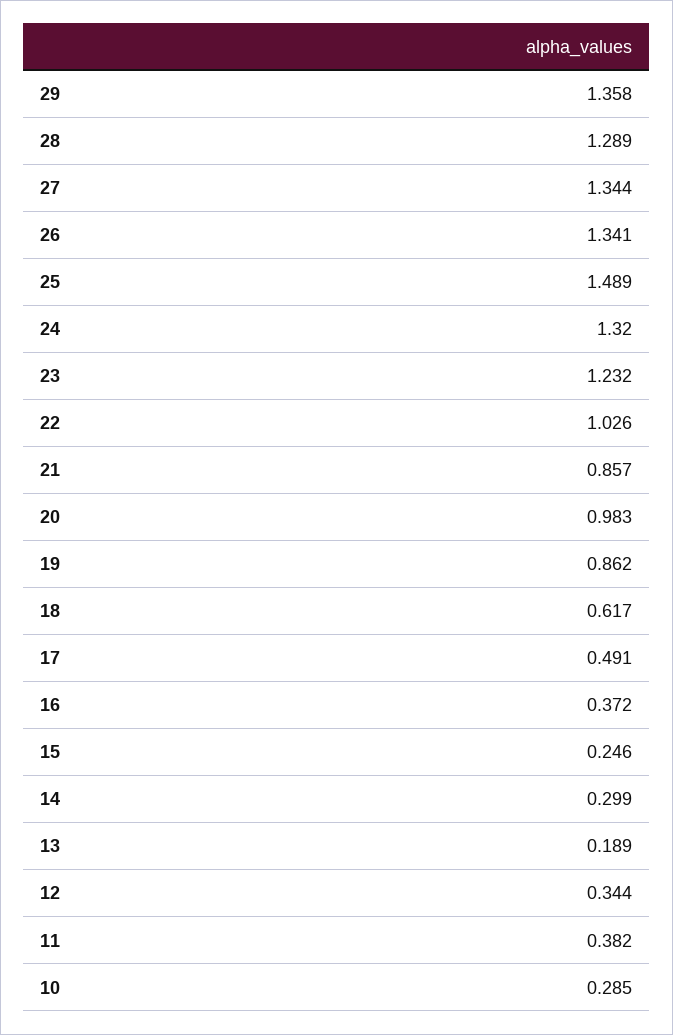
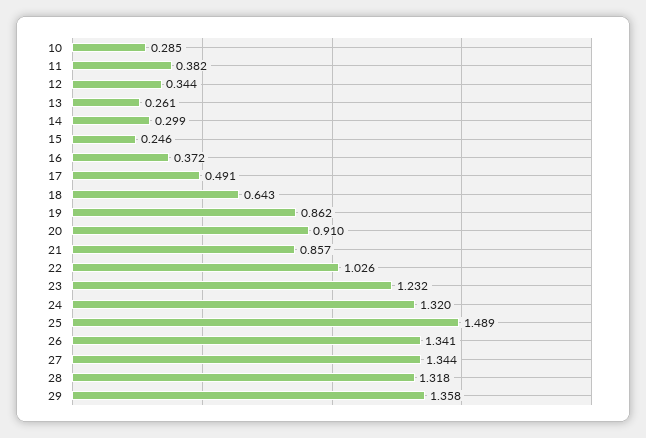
  {
    "29": 1.358,
-   "28": 1.289,
+   "28": 1.318,
    "27": 1.344,
    "26": 1.341,
    "25": 1.489,
    "24": 1.32,
    "23": 1.232,
    "22": 1.026,
    "21": 0.857,
-   "20": 0.983,
+   "20": 0.91,
    "19": 0.862,
-   "18": 0.617,
+   "18": 0.643,
    "17": 0.491,
    "16": 0.372,
    "15": 0.246,
    "14": 0.299,
-   "13": 0.189,
+   "13": 0.261,
    "12": 0.344,
    "11": 0.382,
    "10": 0.285
  }

